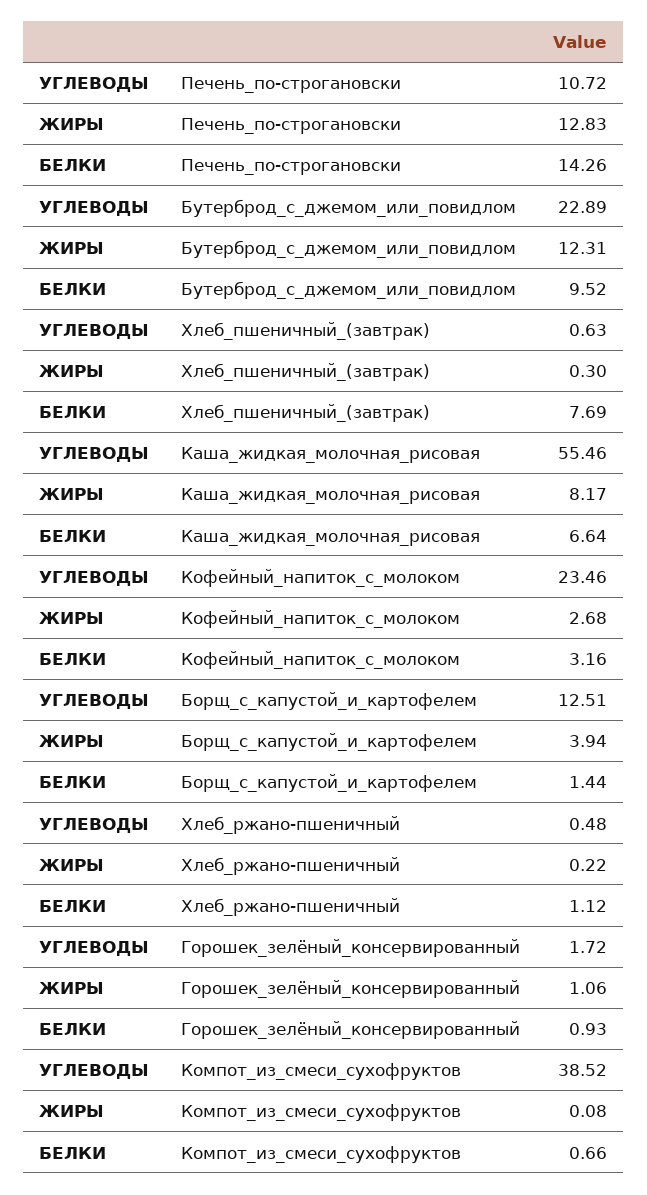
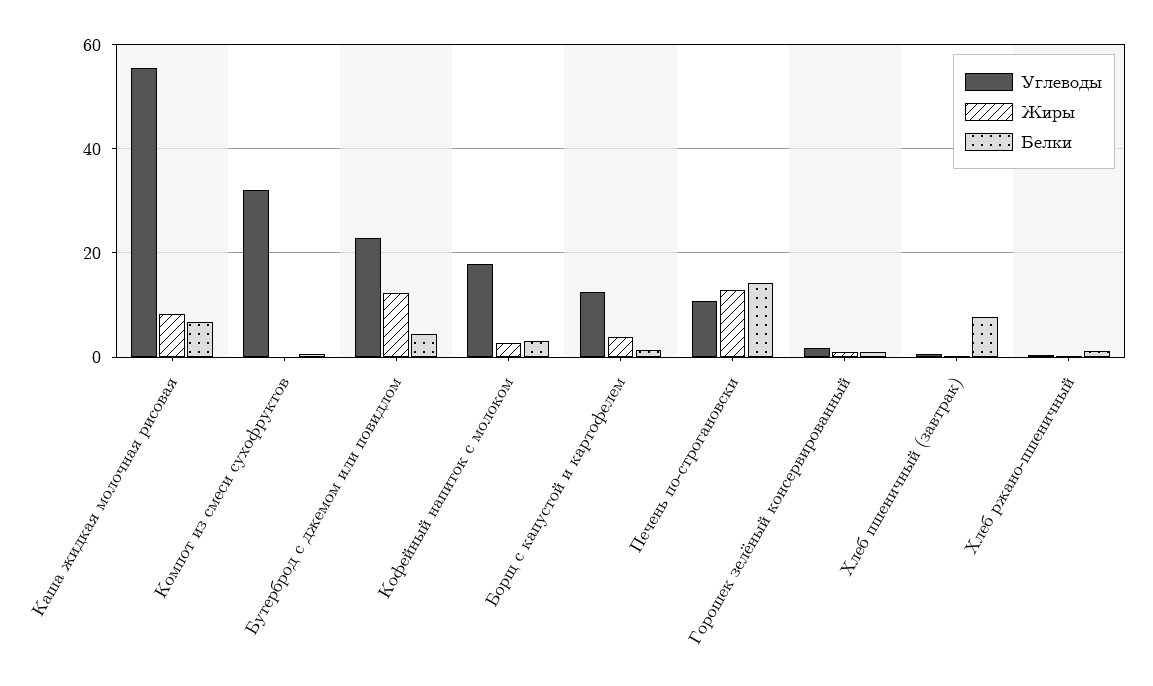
  {
    "УГЛЕВОДЫ": {
      "Печень_по-строгановски": 10.72,
      "Бутерброд_с_джемом_или_повидлом": 22.89,
      "Хлеб_пшеничный_(завтрак)": 0.63,
      "Каша_жидкая_молочная_рисовая": 55.46,
-     "Кофейный_напиток_с_молоком": 23.46,
+     "Кофейный_напиток_с_молоком": 18,
      "Борщ_с_капустой_и_картофелем": 12.51,
      "Хлеб_ржано-пшеничный": 0.48,
      "Горошек_зелёный_консервированный": 1.72,
-     "Компот_из_смеси_сухофруктов": 38.52
+     "Компот_из_смеси_сухофруктов": 32
    },
    "ЖИРЫ": {
      "Печень_по-строгановски": 12.83,
      "Бутерброд_с_джемом_или_повидлом": 12.31,
      "Хлеб_пшеничный_(завтрак)": 0.3,
      "Каша_жидкая_молочная_рисовая": 8.17,
      "Кофейный_напиток_с_молоком": 2.68,
      "Борщ_с_капустой_и_картофелем": 3.94,
      "Хлеб_ржано-пшеничный": 0.22,
      "Горошек_зелёный_консервированный": 1.06,
      "Компот_из_смеси_сухофруктов": 0.08
    },
    "БЕЛКИ": {
      "Печень_по-строгановски": 14.26,
-     "Бутерброд_с_джемом_или_повидлом": 9.52,
+     "Бутерброд_с_джемом_или_повидлом": 4,
      "Хлеб_пшеничный_(завтрак)": 7.69,
      "Каша_жидкая_молочная_рисовая": 6.64,
      "Кофейный_напиток_с_молоком": 3.16,
      "Борщ_с_капустой_и_картофелем": 1.44,
      "Хлеб_ржано-пшеничный": 1.12,
      "Горошек_зелёный_консервированный": 0.93,
      "Компот_из_смеси_сухофруктов": 0.66
    }
  }

